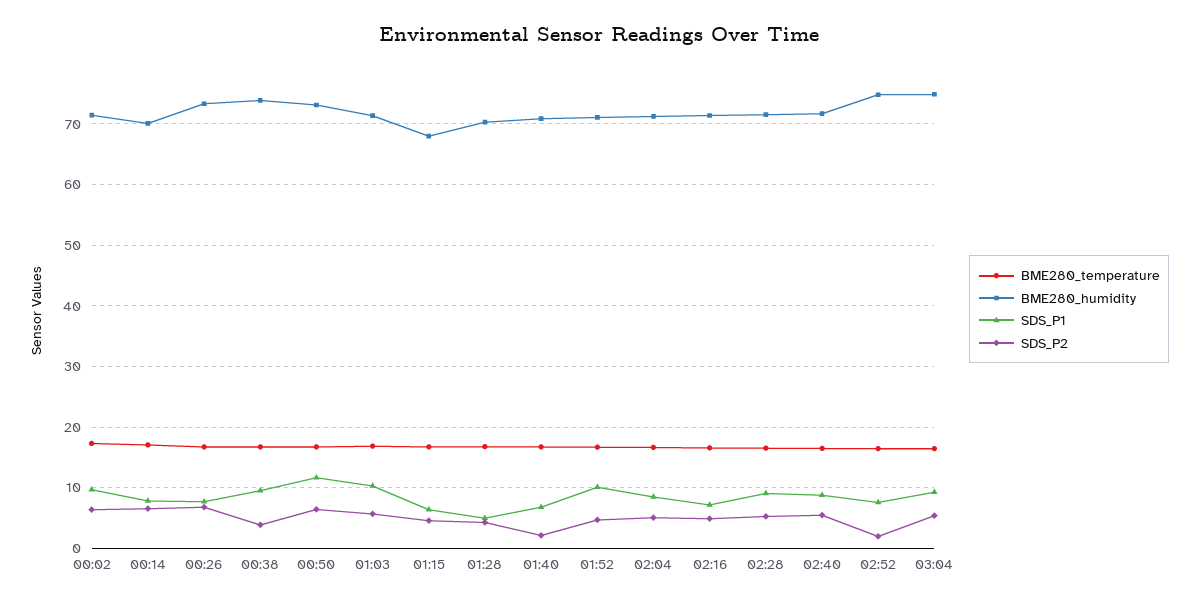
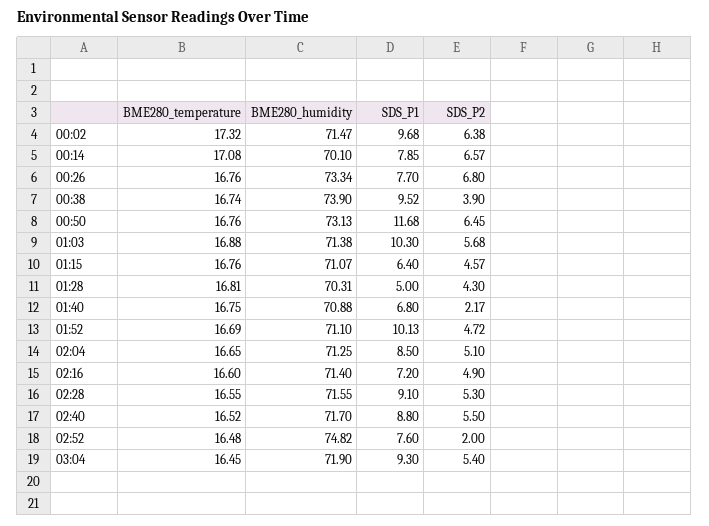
  {
    "BME280_temperature": {
      "00:02": 17.32,
      "00:14": 17.08,
      "00:26": 16.76,
      "00:38": 16.74,
      "00:50": 16.76,
      "01:03": 16.88,
      "01:15": 16.76,
      "01:28": 16.81,
      "01:40": 16.75,
      "01:52": 16.69,
      "02:04": 16.65,
      "02:16": 16.6,
      "02:28": 16.55,
      "02:40": 16.52,
      "02:52": 16.48,
      "03:04": 16.45
    },
    "BME280_humidity": {
      "00:02": 71.47,
      "00:14": 70.1,
      "00:26": 73.34,
      "00:38": 73.9,
      "00:50": 73.13,
      "01:03": 71.38,
-     "01:15": 68,
+     "01:15": 71.07,
      "01:28": 70.31,
      "01:40": 70.88,
      "01:52": 71.1,
      "02:04": 71.25,
      "02:16": 71.4,
      "02:28": 71.55,
      "02:40": 71.7,
      "02:52": 74.82,
-     "03:04": 75
+     "03:04": 71.9
    },
    "SDS_P1": {
      "00:02": 9.68,
      "00:14": 7.85,
      "00:26": 7.7,
      "00:38": 9.52,
      "00:50": 11.68,
      "01:03": 10.3,
      "01:15": 6.4,
      "01:28": 5,
      "01:40": 6.8,
      "01:52": 10.13,
      "02:04": 8.5,
      "02:16": 7.2,
      "02:28": 9.1,
      "02:40": 8.8,
      "02:52": 7.6,
      "03:04": 9.3
    },
    "SDS_P2": {
      "00:02": 6.38,
      "00:14": 6.57,
      "00:26": 6.8,
      "00:38": 3.9,
      "00:50": 6.45,
      "01:03": 5.68,
      "01:15": 4.57,
      "01:28": 4.3,
      "01:40": 2.17,
      "01:52": 4.72,
      "02:04": 5.1,
      "02:16": 4.9,
      "02:28": 5.3,
      "02:40": 5.5,
      "02:52": 2,
      "03:04": 5.4
    }
  }

